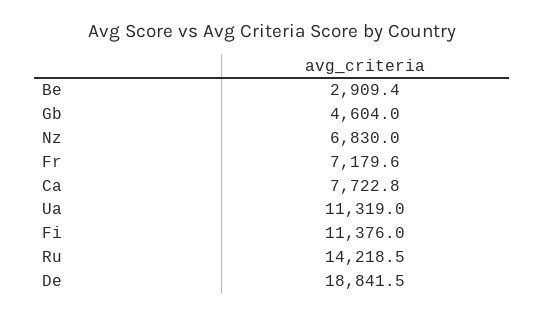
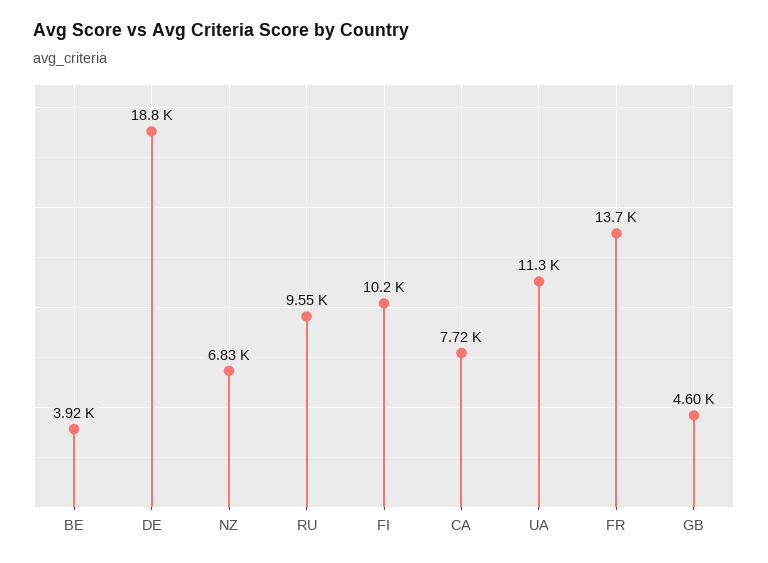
  {
-   "Be": 2909.4,
+   "Be": 3920,
    "Gb": 4604,
    "Nz": 6830,
-   "Fr": 7179.6,
+   "Fr": 13700,
    "Ca": 7722.8,
    "Ua": 11319,
-   "Fi": 11376,
+   "Fi": 10200,
-   "Ru": 14218.5,
+   "Ru": 9550,
    "De": 18841.5
  }

